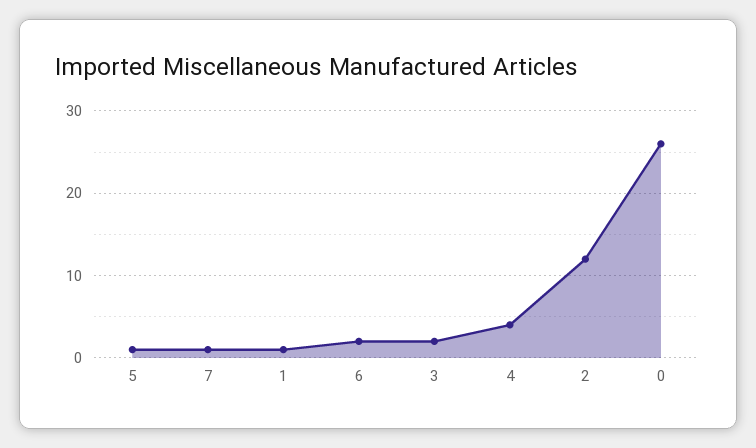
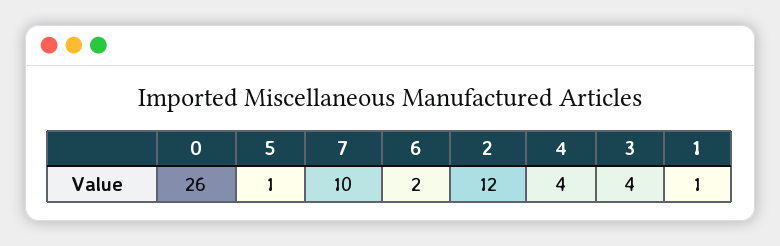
  {
    "5": 1,
-   "7": 1,
+   "7": 10,
    "1": 1,
    "6": 2,
-   "3": 2,
+   "3": 4,
    "4": 4,
    "2": 12,
    "0": 26
  }

